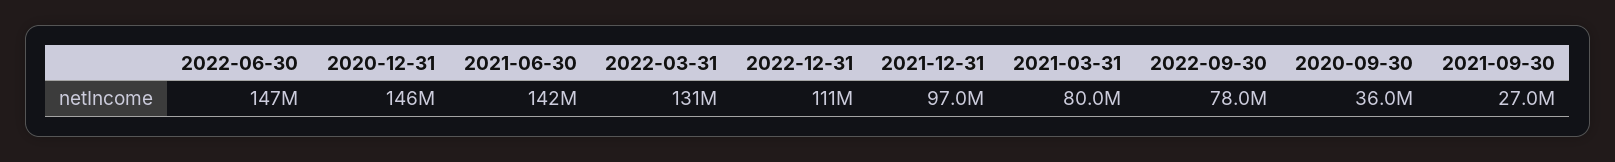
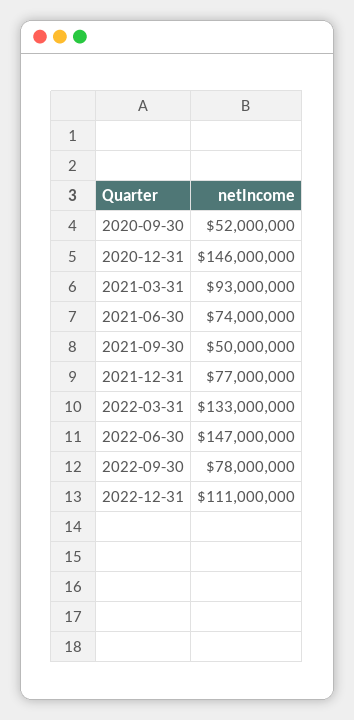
  {
    "2022-06-30": 147000000,
    "2020-12-31": 146000000,
-   "2021-06-30": 142000000,
+   "2021-06-30": 74000000,
-   "2022-03-31": 131000000,
+   "2022-03-31": 133000000,
    "2022-12-31": 111000000,
-   "2021-12-31": 97000000,
+   "2021-12-31": 77000000,
-   "2021-03-31": 80000000,
+   "2021-03-31": 93000000,
    "2022-09-30": 78000000,
-   "2020-09-30": 36000000,
+   "2020-09-30": 52000000,
-   "2021-09-30": 27000000
+   "2021-09-30": 50000000
  }

